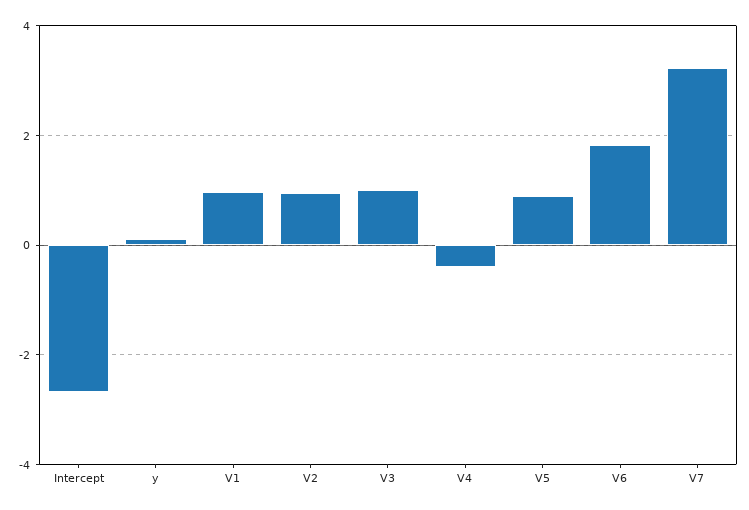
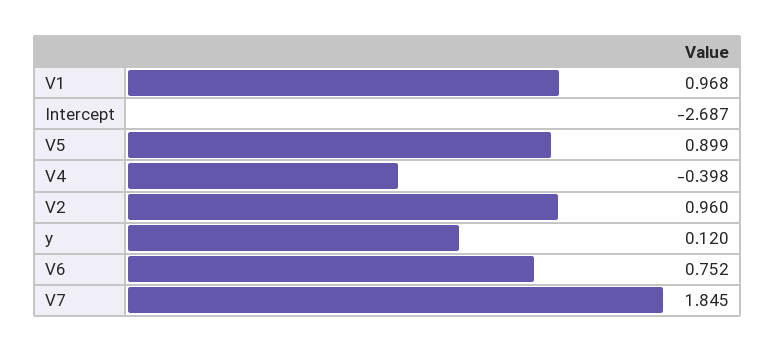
  {
    "Intercept": -2.687,
    "y": 0.12,
    "V1": 0.968,
    "V2": 0.96,
-   "V3": 1,
    "V4": -0.398,
    "V5": 0.899,
-   "V6": 1.8,
+   "V6": 0.752,
-   "V7": 3.2
+   "V7": 1.845
  }

